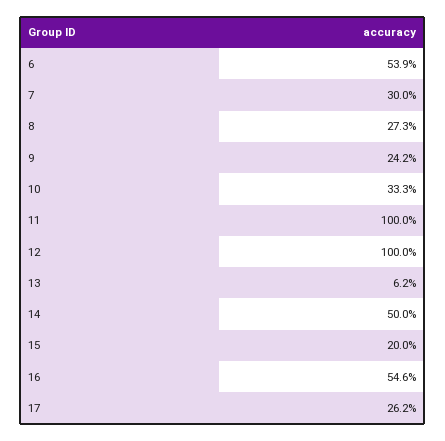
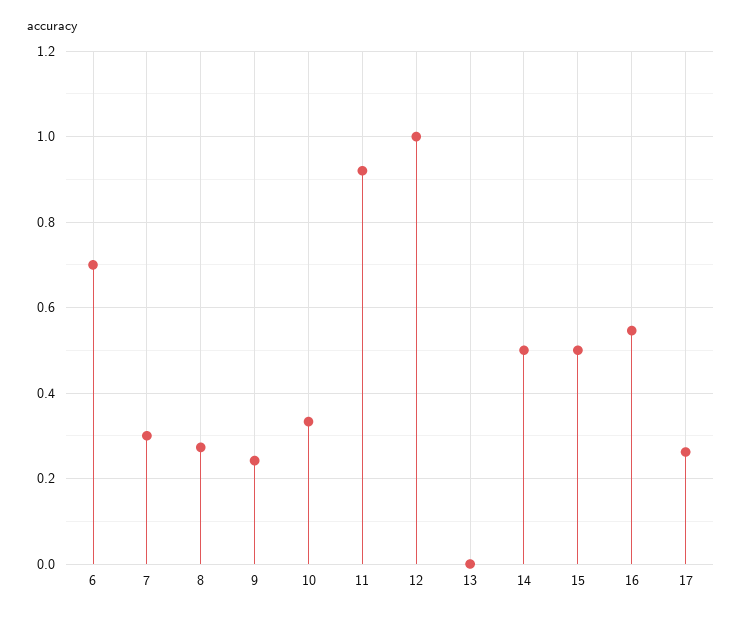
  {
-   "6": 0.539,
+   "6": 0.7,
    "7": 0.3,
    "8": 0.273,
    "9": 0.242,
    "10": 0.333,
-   "11": 1,
+   "11": 0.92,
    "12": 1,
-   "13": 0.062,
+   "13": 0,
    "14": 0.5,
-   "15": 0.2,
+   "15": 0.5,
    "16": 0.546,
    "17": 0.262
  }

